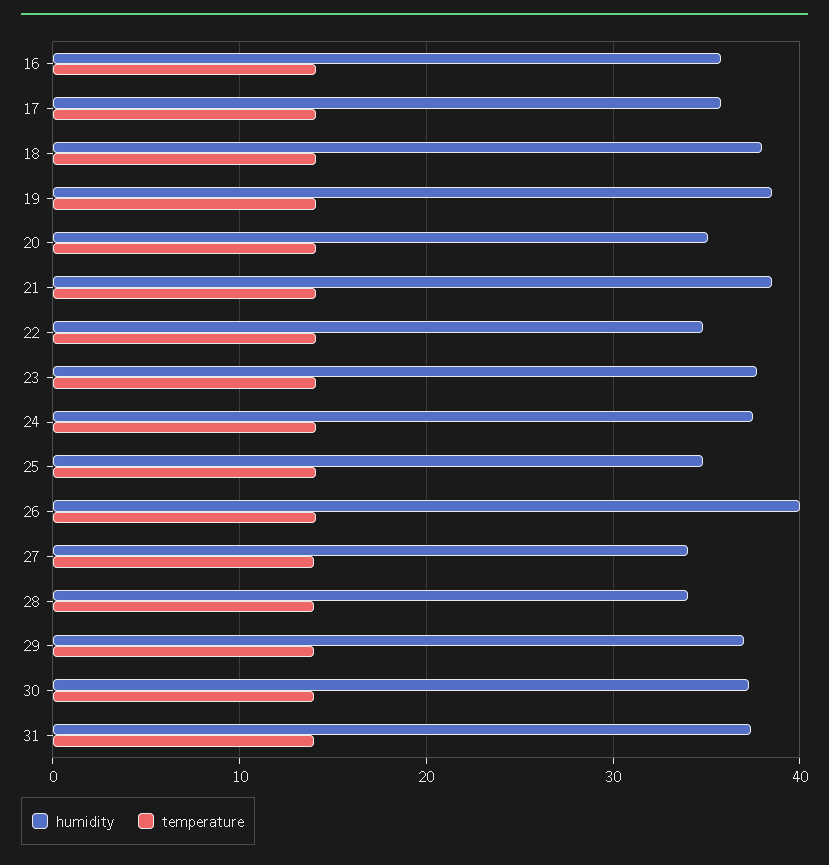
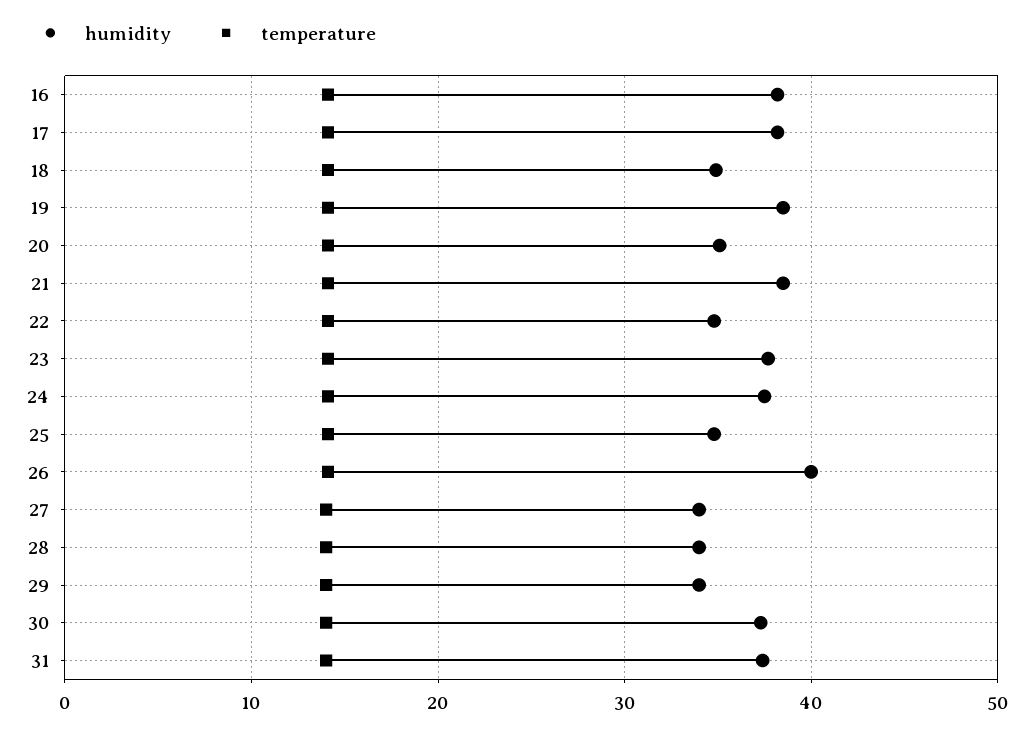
  {
    "humidity": {
-     "16": 36,
+     "16": 38,
-     "17": 36,
+     "17": 38,
-     "18": 38,
+     "18": 35,
      "19": 39,
      "20": 35,
      "21": 39,
      "22": 35,
      "23": 38,
      "24": 38,
      "25": 35,
      "26": 40,
      "27": 34,
      "28": 34,
-     "29": 37,
+     "29": 34,
      "30": 37,
      "31": 37
    },
    "temperature": {
      "16": 14,
      "17": 14,
      "18": 14,
      "19": 14,
      "20": 14,
      "21": 14,
      "22": 14,
      "23": 14,
      "24": 14,
      "25": 14,
      "26": 14,
      "27": 14,
      "28": 14,
      "29": 14,
      "30": 14,
      "31": 14
    }
  }

